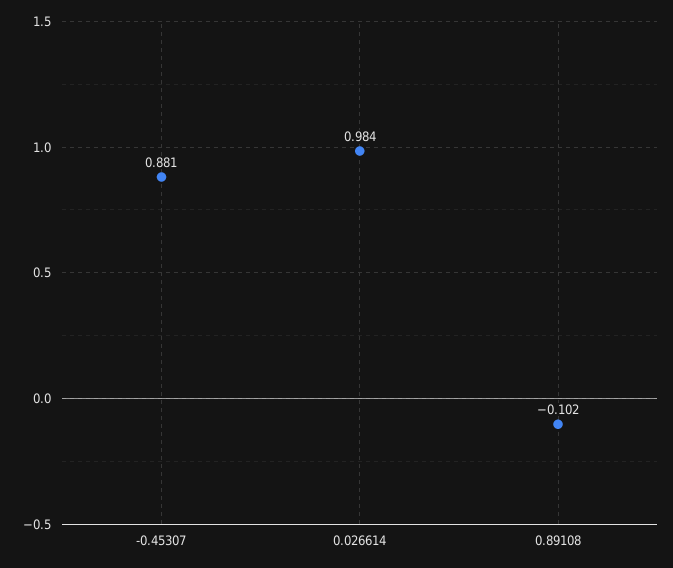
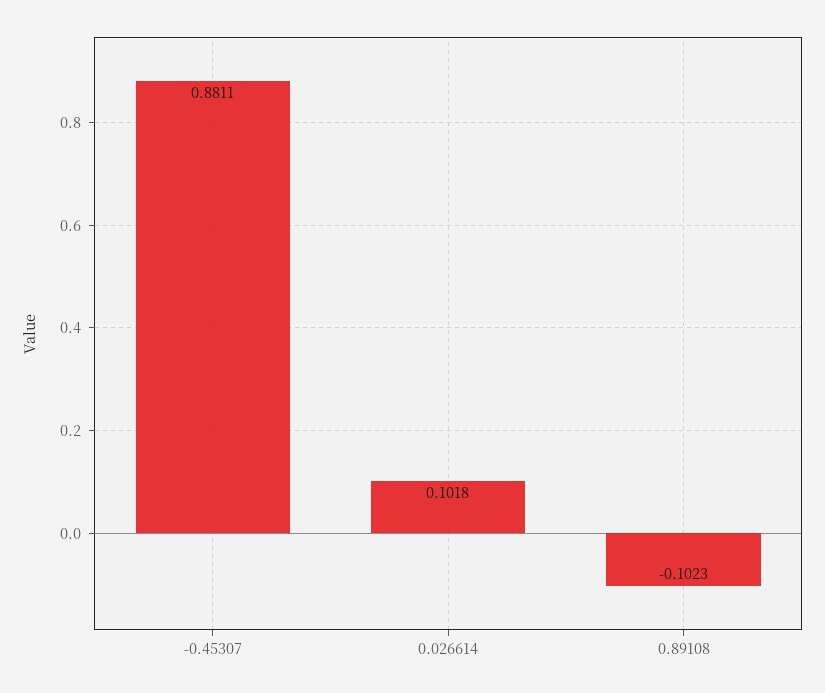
  {
    "-0.45307": 0.8811,
-   "0.026614": 0.984,
+   "0.026614": 0.1018,
    "0.89108": -0.1023
  }

